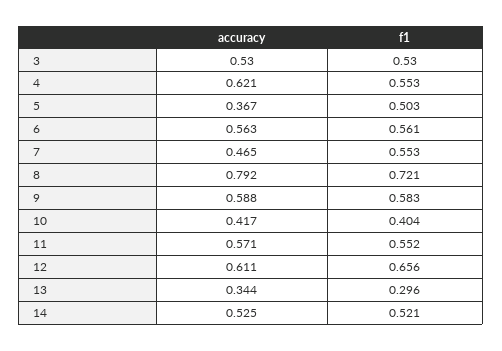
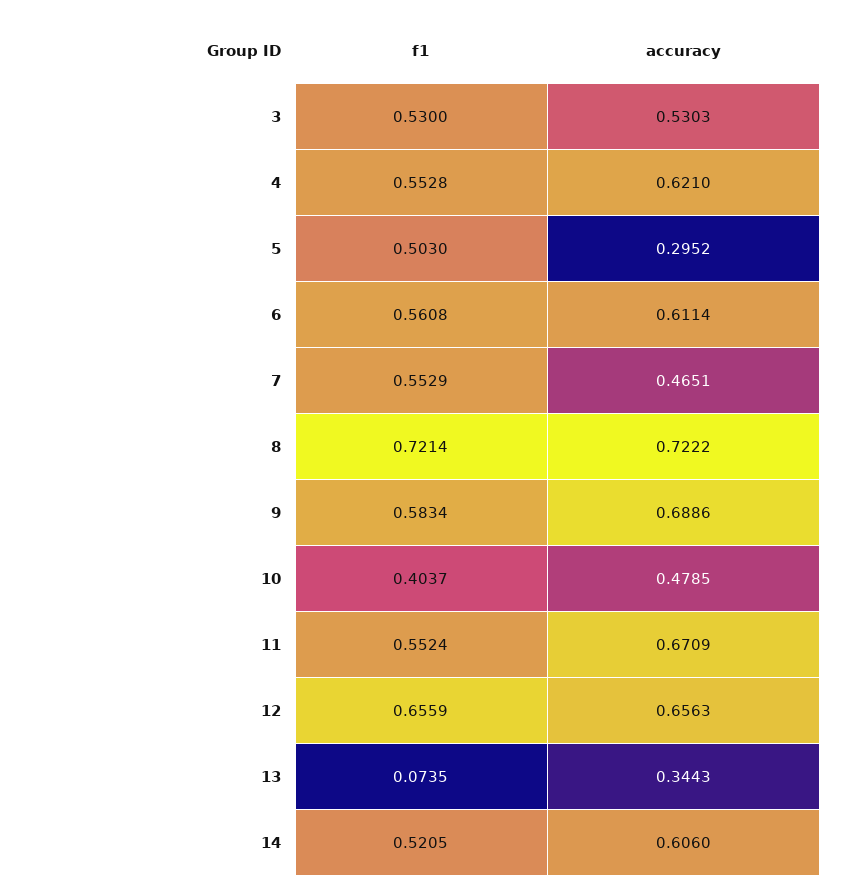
  {
    "accuracy": {
      "3": 0.5303,
      "4": 0.621,
-     "5": 0.367,
+     "5": 0.2952,
-     "6": 0.563,
+     "6": 0.6114,
      "7": 0.4651,
-     "8": 0.792,
+     "8": 0.7222,
-     "9": 0.588,
+     "9": 0.6886,
-     "10": 0.417,
+     "10": 0.4785,
-     "11": 0.571,
+     "11": 0.6709,
-     "12": 0.611,
+     "12": 0.6563,
      "13": 0.3443,
-     "14": 0.525
+     "14": 0.606
    },
    "f1": {
      "3": 0.53,
      "4": 0.5528,
      "5": 0.503,
      "6": 0.5608,
      "7": 0.5529,
      "8": 0.7214,
      "9": 0.5834,
      "10": 0.4037,
      "11": 0.5524,
      "12": 0.6559,
-     "13": 0.296,
+     "13": 0.0735,
      "14": 0.5205
    }
  }

